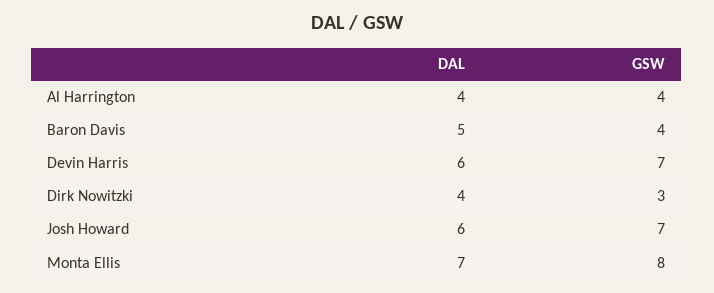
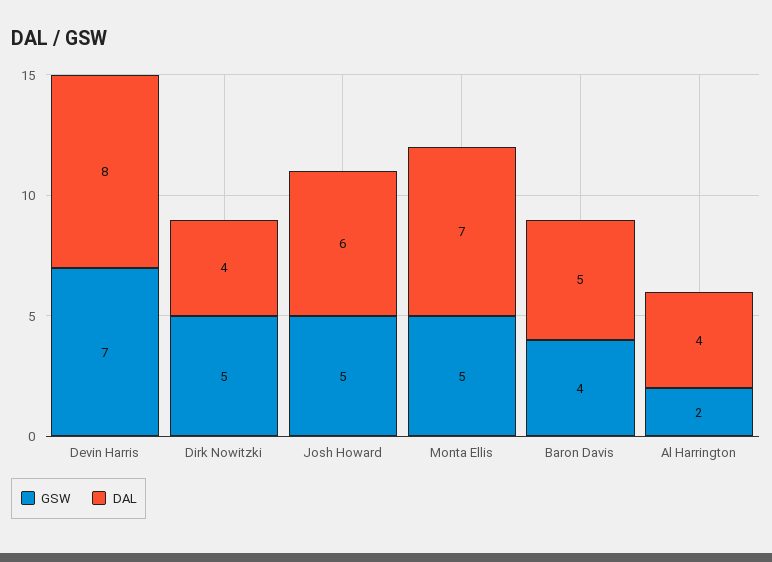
  {
    "DAL": {
      "Al Harrington": 4,
      "Baron Davis": 5,
-     "Devin Harris": 6,
+     "Devin Harris": 8,
      "Dirk Nowitzki": 4,
      "Josh Howard": 6,
      "Monta Ellis": 7
    },
    "GSW": {
-     "Al Harrington": 4,
+     "Al Harrington": 2,
      "Baron Davis": 4,
      "Devin Harris": 7,
-     "Dirk Nowitzki": 3,
+     "Dirk Nowitzki": 5,
-     "Josh Howard": 7,
+     "Josh Howard": 5,
-     "Monta Ellis": 8
+     "Monta Ellis": 5
    }
  }

